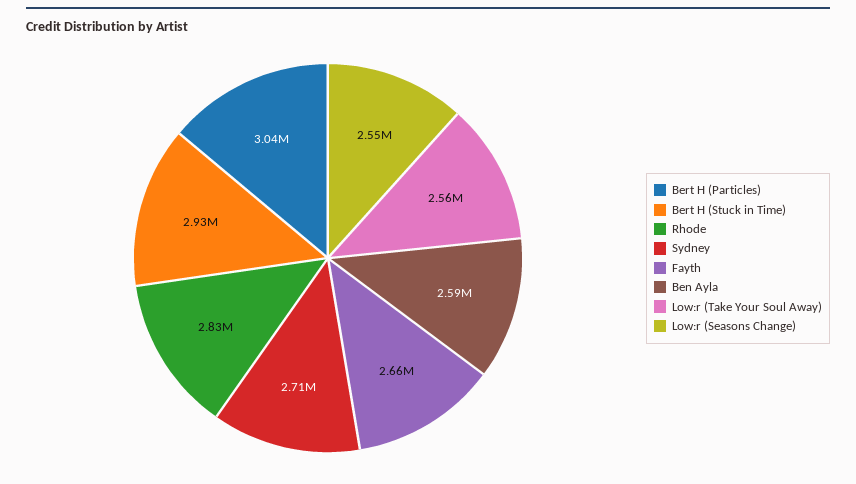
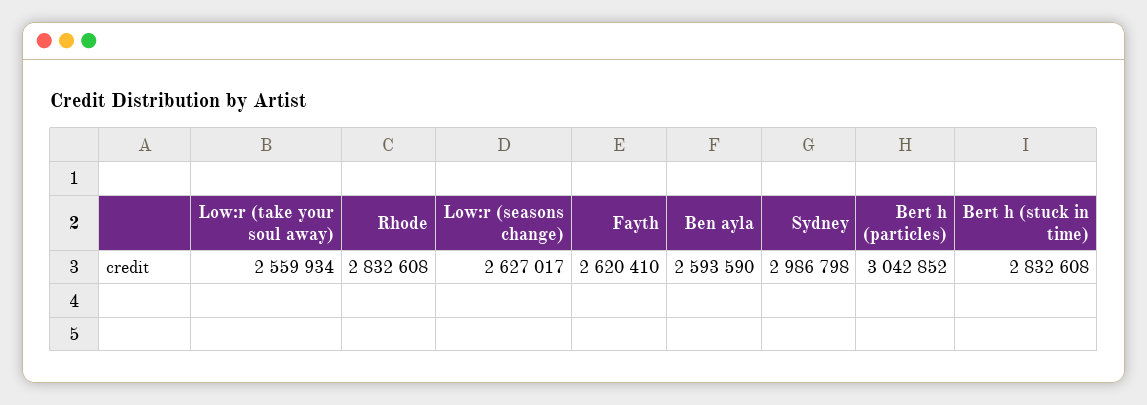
  {
    "Bert H (Particles)": 3042852,
-   "Bert H (Stuck in Time)": 2930000,
+   "Bert H (Stuck in Time)": 2832608,
    "Rhode": 2832608,
-   "Sydney": 2710000,
+   "Sydney": 2986798,
-   "Fayth": 2660000,
+   "Fayth": 2620410,
    "Ben Ayla": 2593590,
    "Low:r (Take Your Soul Away)": 2559934,
-   "Low:r (Seasons Change)": 2550000
+   "Low:r (Seasons Change)": 2627017
  }

